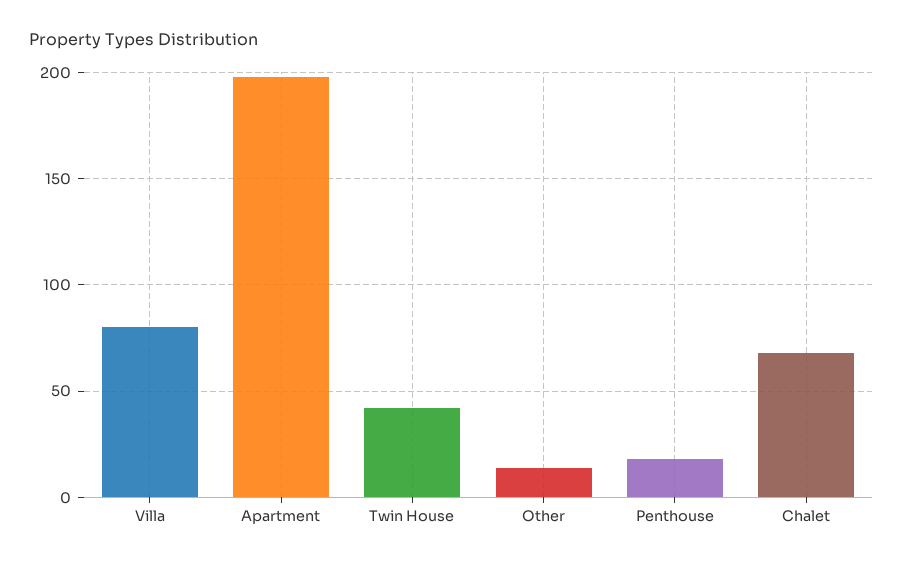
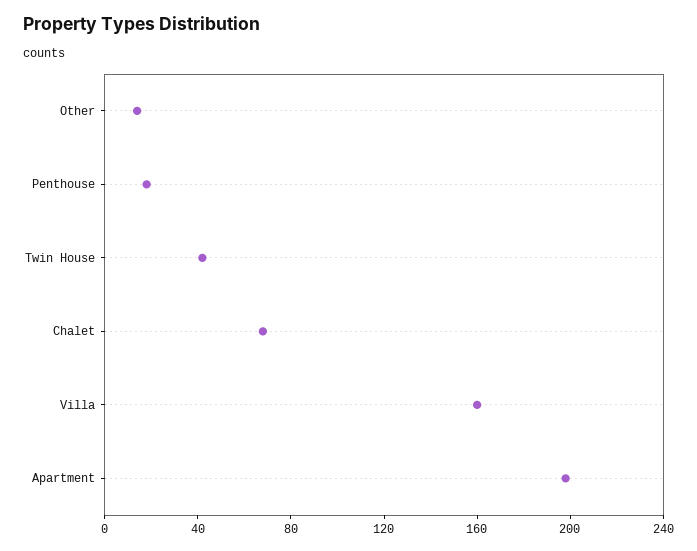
  {
-   "Villa": 80,
+   "Villa": 160,
    "Apartment": 200,
    "Twin House": 40,
    "Other": 15,
    "Penthouse": 20,
    "Chalet": 70
  }

